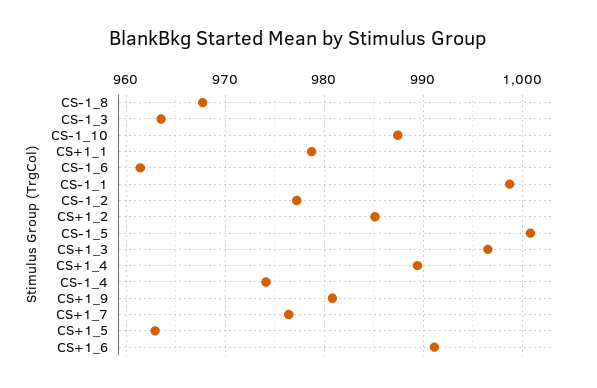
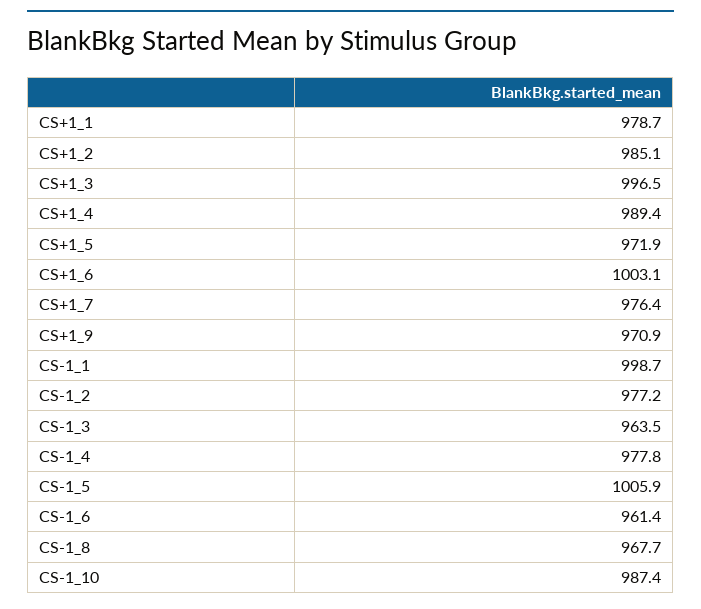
  {
    "CS-1_8": 967.7,
    "CS-1_3": 963.5,
    "CS-1_10": 987.4,
    "CS+1_1": 978.7,
    "CS-1_6": 961.4,
    "CS-1_1": 998.7,
    "CS-1_2": 977.2,
    "CS+1_2": 985.1,
-   "CS-1_5": 1001,
+   "CS-1_5": 1005.9,
    "CS+1_3": 996.5,
    "CS+1_4": 989.4,
-   "CS-1_4": 974,
+   "CS-1_4": 977.8,
-   "CS+1_9": 981,
+   "CS+1_9": 970.9,
    "CS+1_7": 976.4,
-   "CS+1_5": 963,
+   "CS+1_5": 971.9,
-   "CS+1_6": 991
+   "CS+1_6": 1003.1
  }

